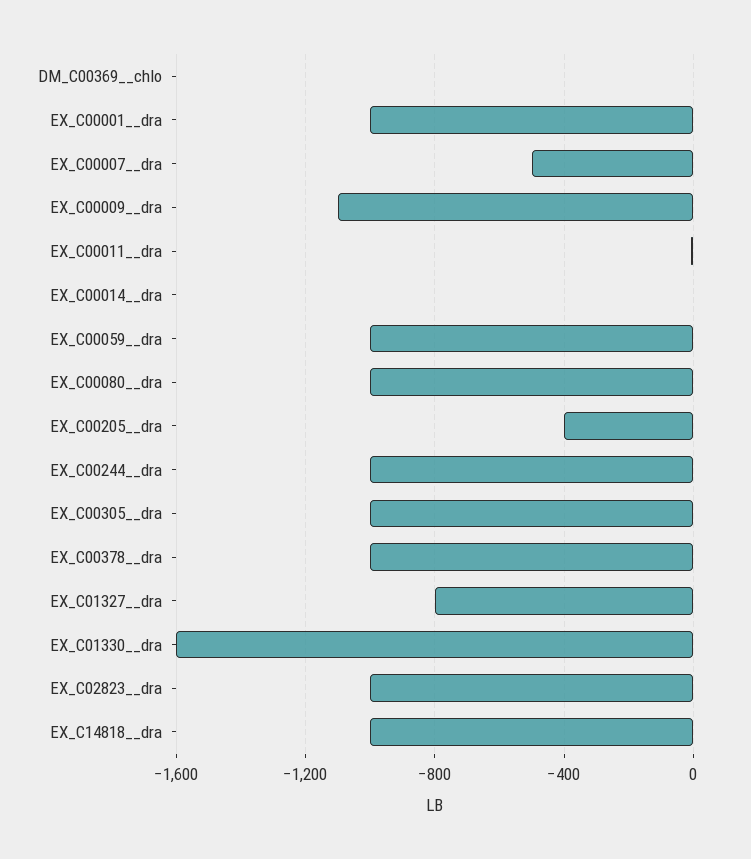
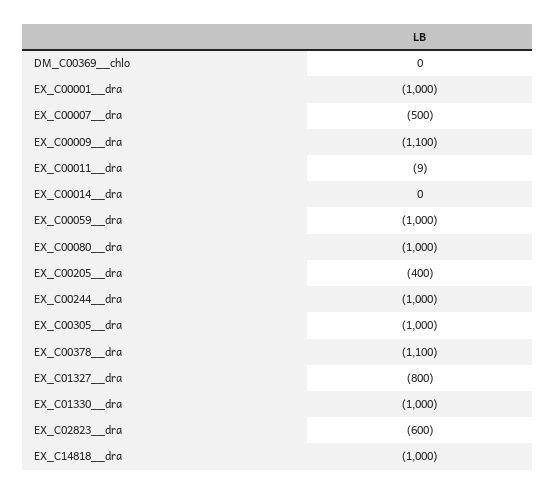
  {
    "DM_C00369__chlo": 0,
    "EX_C00001__dra": -1000,
    "EX_C00007__dra": -500,
    "EX_C00009__dra": -1100,
    "EX_C00011__dra": -9,
    "EX_C00014__dra": 0,
    "EX_C00059__dra": -1000,
    "EX_C00080__dra": -1000,
    "EX_C00205__dra": -400,
    "EX_C00244__dra": -1000,
    "EX_C00305__dra": -1000,
-   "EX_C00378__dra": -1000,
+   "EX_C00378__dra": -1100,
    "EX_C01327__dra": -800,
-   "EX_C01330__dra": -1600,
+   "EX_C01330__dra": -1000,
-   "EX_C02823__dra": -1000,
+   "EX_C02823__dra": -600,
    "EX_C14818__dra": -1000
  }

